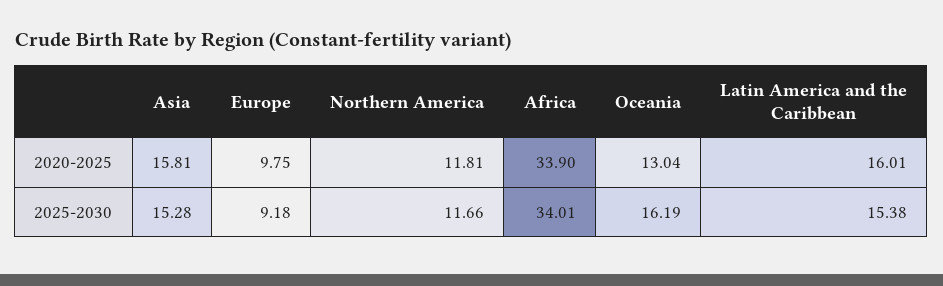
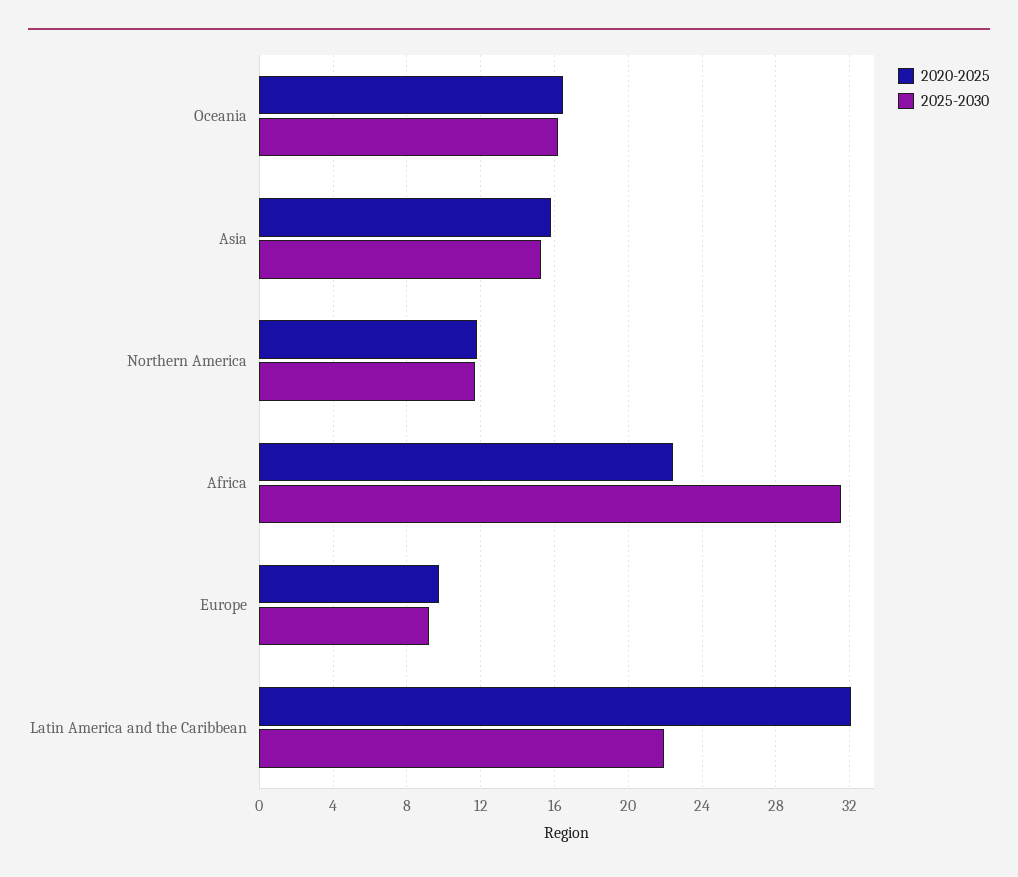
  {
    "2020-2025": {
      "Asia": 15.81,
      "Europe": 9.75,
      "Northern America": 11.81,
-     "Africa": 33.9,
+     "Africa": 22.5,
-     "Oceania": 13.04,
+     "Oceania": 16.5,
-     "Latin America and the Caribbean": 16.01
+     "Latin America and the Caribbean": 32
    },
    "2025-2030": {
      "Asia": 15.28,
      "Europe": 9.18,
      "Northern America": 11.66,
-     "Africa": 34.01,
+     "Africa": 31.5,
      "Oceania": 16.19,
-     "Latin America and the Caribbean": 15.38
+     "Latin America and the Caribbean": 22
    }
  }

